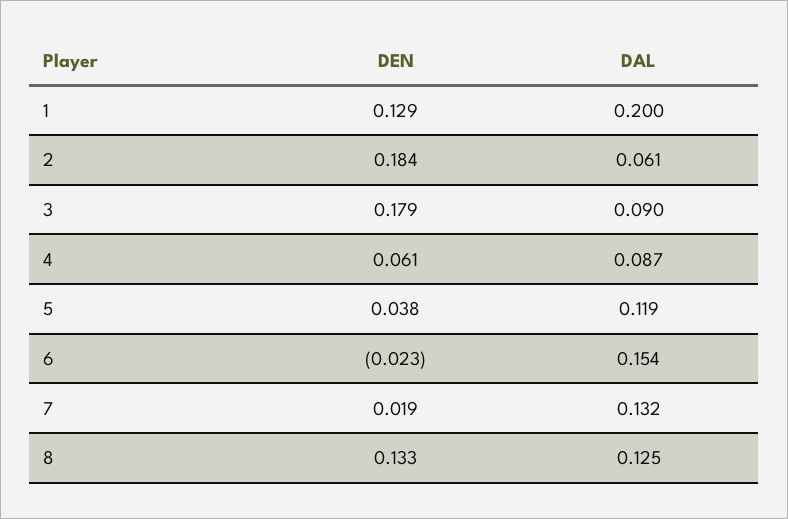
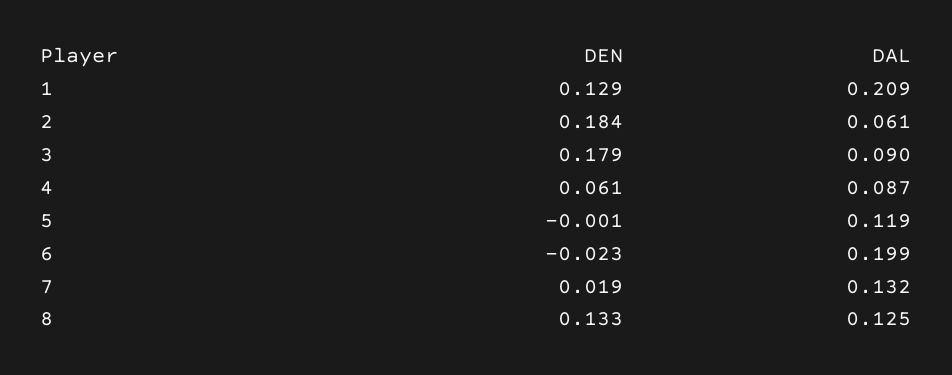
  {
    "DEN": {
      "1": 0.129,
      "2": 0.184,
      "3": 0.179,
      "4": 0.061,
-     "5": 0.038,
+     "5": -0.001,
      "6": -0.023,
      "7": 0.019,
      "8": 0.133
    },
    "DAL": {
-     "1": 0.2,
+     "1": 0.209,
      "2": 0.061,
      "3": 0.09,
      "4": 0.087,
      "5": 0.119,
-     "6": 0.154,
+     "6": 0.199,
      "7": 0.132,
      "8": 0.125
    }
  }

